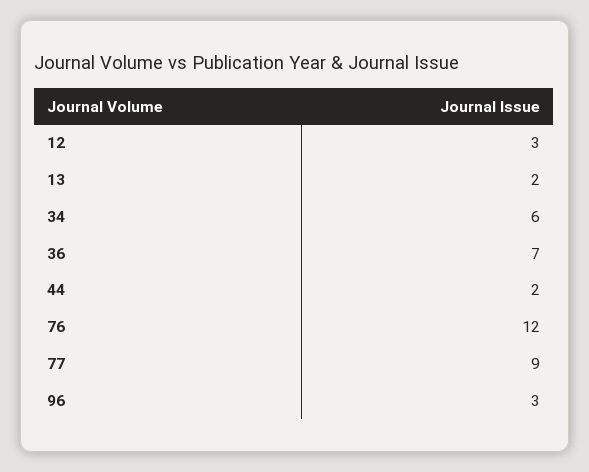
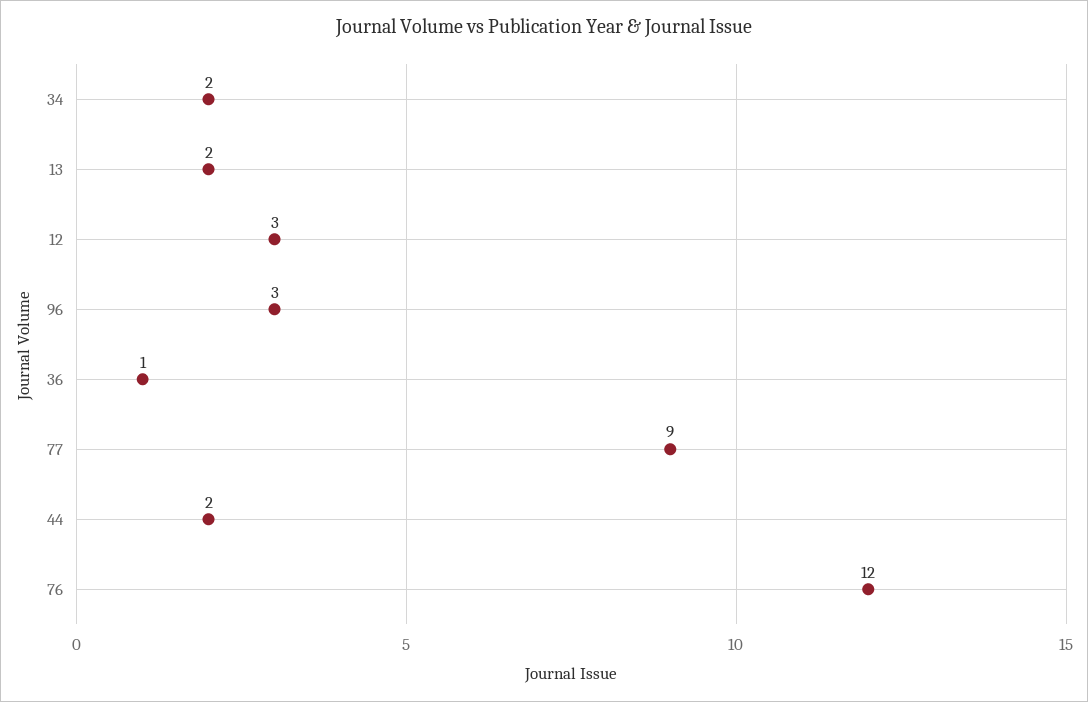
  {
    "12": 3,
    "13": 2,
-   "34": 6,
+   "34": 2,
-   "36": 7,
+   "36": 1,
    "44": 2,
    "76": 12,
    "77": 9,
    "96": 3
  }

